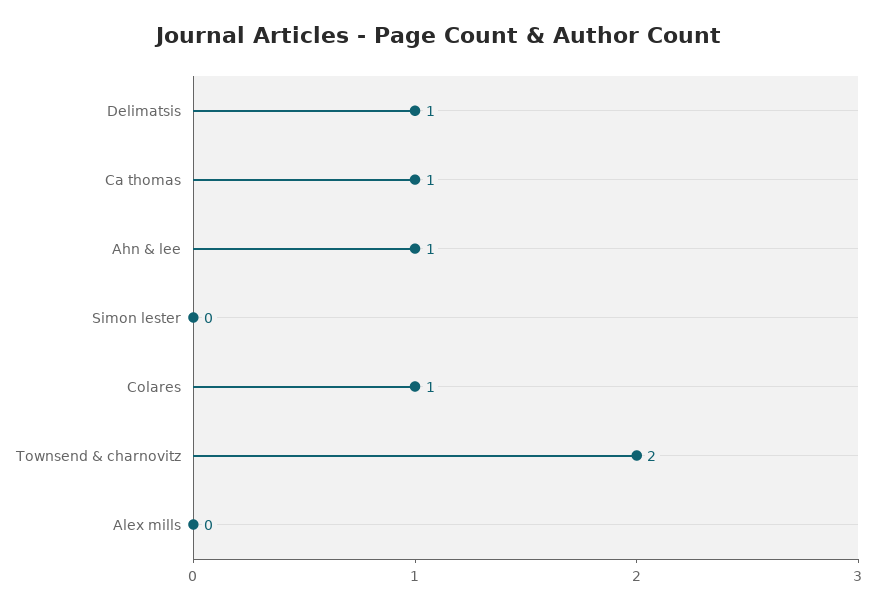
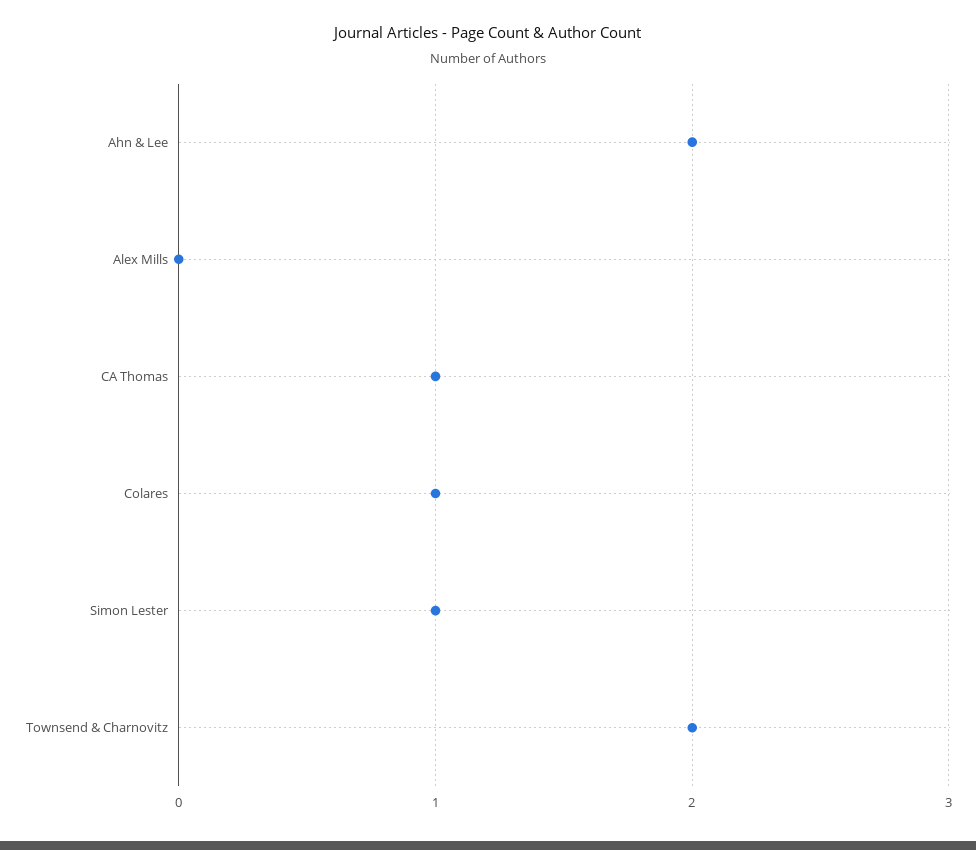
  {
-   "Delimatsis": 1,
    "Ca thomas": 1,
-   "Ahn & lee": 1,
+   "Ahn & lee": 2,
-   "Simon lester": 0,
+   "Simon lester": 1,
    "Colares": 1,
    "Townsend & charnovitz": 2,
    "Alex mills": 0
  }

